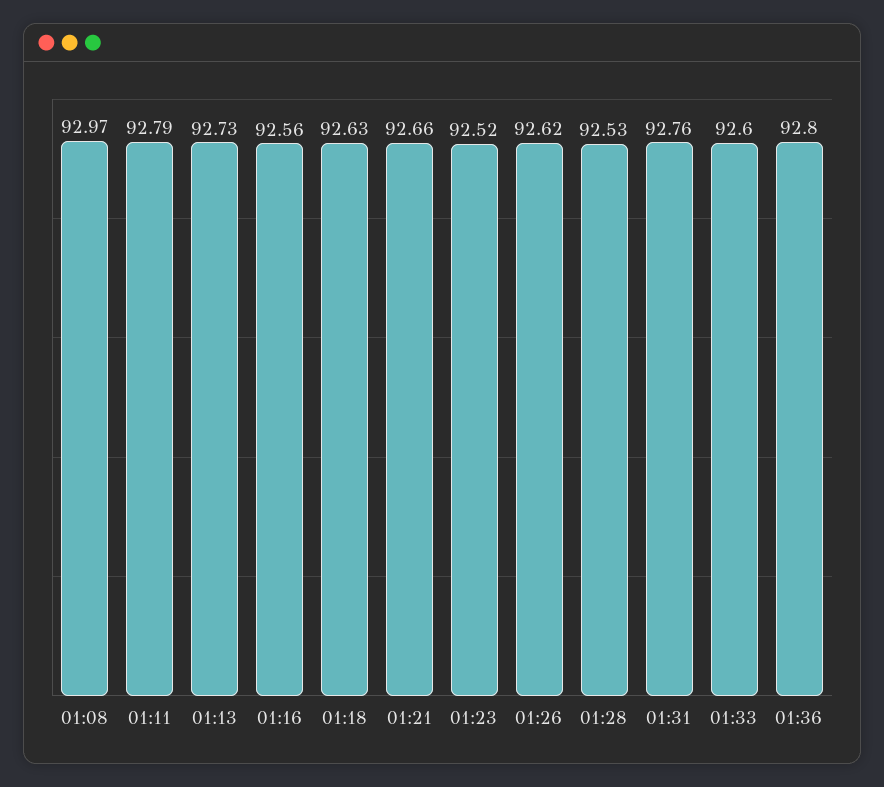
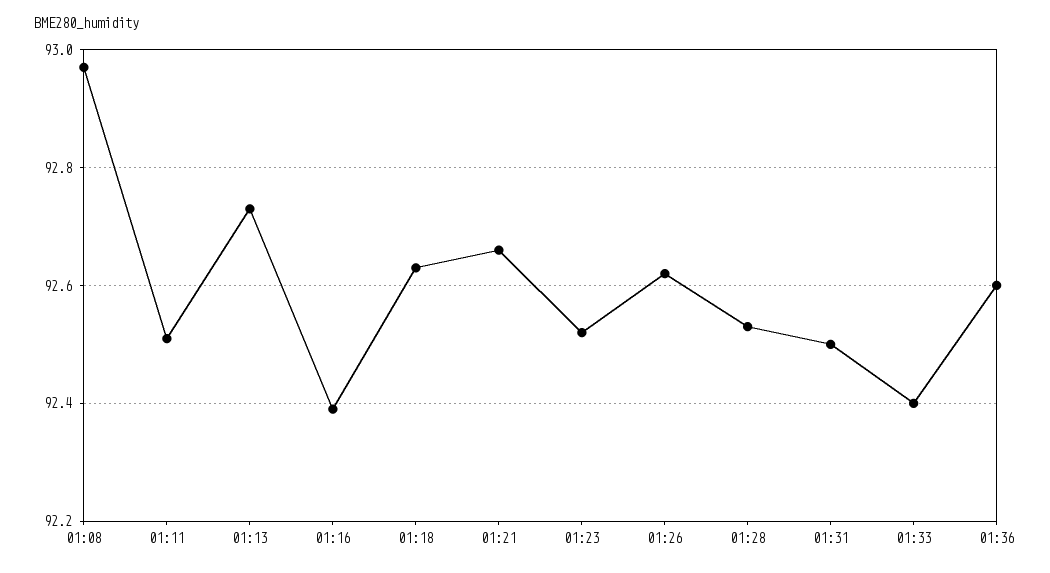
  {
    "01:08": 92.97,
-   "01:11": 92.79,
+   "01:11": 92.5,
    "01:13": 92.73,
-   "01:16": 92.56,
+   "01:16": 92.4,
    "01:18": 92.63,
    "01:21": 92.66,
    "01:23": 92.52,
    "01:26": 92.62,
    "01:28": 92.53,
-   "01:31": 92.76,
+   "01:31": 92.5,
-   "01:33": 92.6,
+   "01:33": 92.4,
-   "01:36": 92.8
+   "01:36": 92.6
  }

